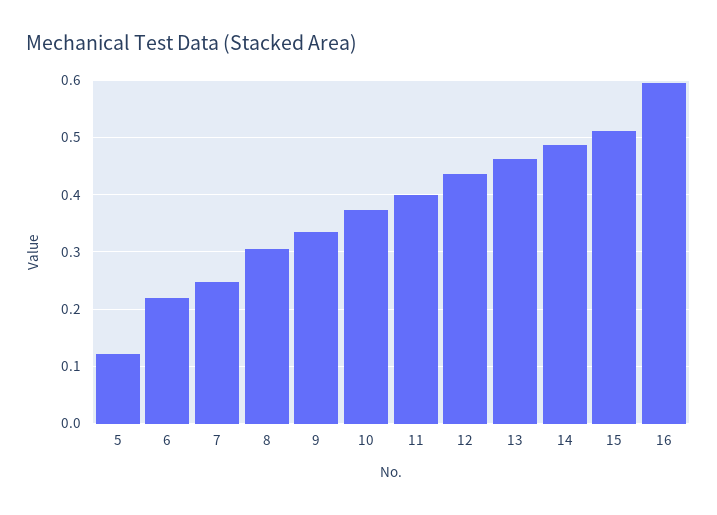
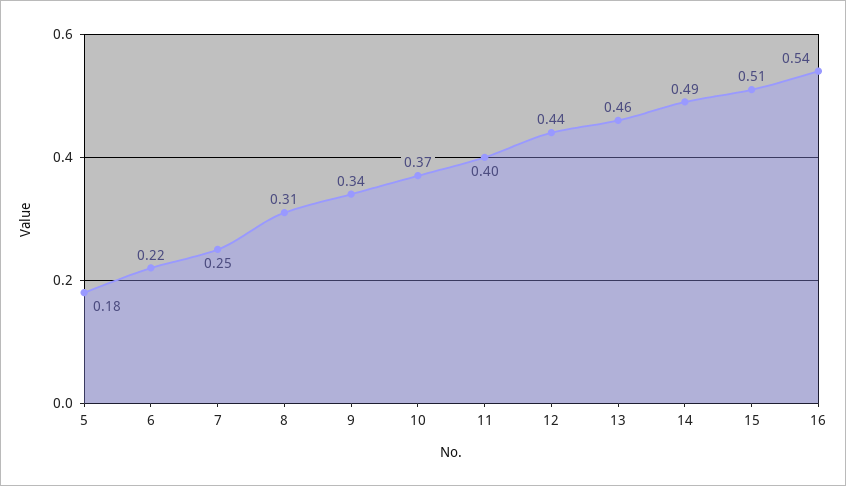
  {
-   "5": 0.12,
+   "5": 0.18,
    "6": 0.22,
    "7": 0.25,
    "8": 0.31,
    "9": 0.34,
    "10": 0.37,
    "11": 0.4,
    "12": 0.44,
    "13": 0.46,
    "14": 0.49,
    "15": 0.51,
-   "16": 0.6
+   "16": 0.54
  }

